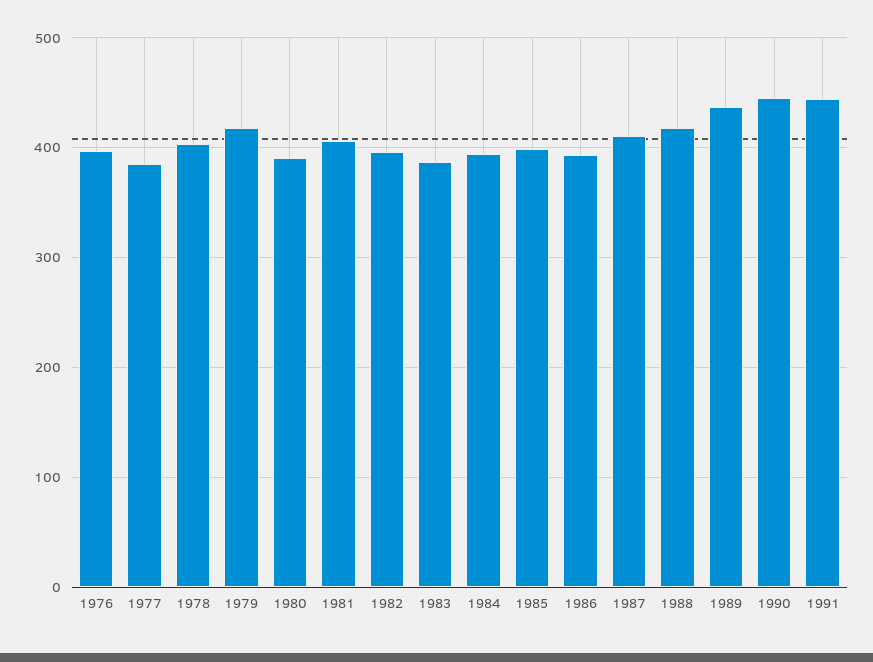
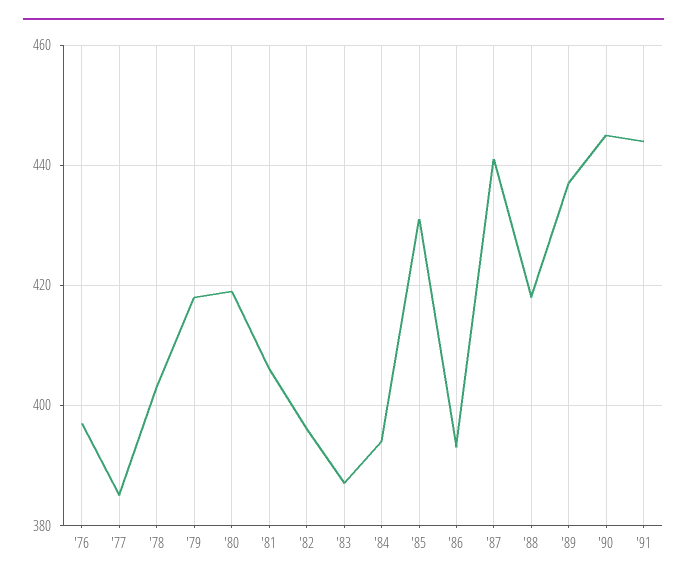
  {
    "1976": 395,
    "1977": 385,
    "1978": 405,
    "1979": 420,
-   "1980": 390,
+   "1980": 420,
    "1981": 405,
    "1982": 395,
    "1983": 385,
    "1984": 395,
-   "1985": 400,
+   "1985": 430,
    "1986": 395,
-   "1987": 410,
+   "1987": 440,
    "1988": 420,
    "1989": 435,
    "1990": 445,
    "1991": 445
  }

